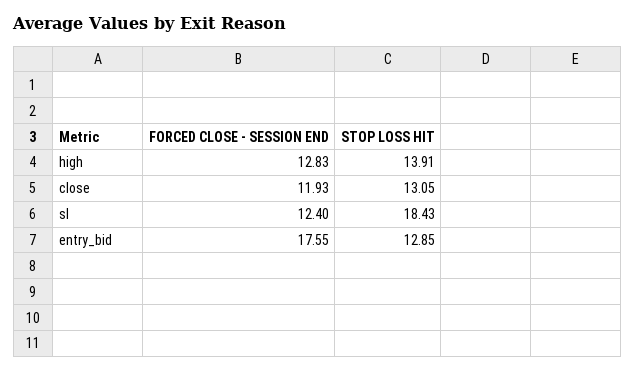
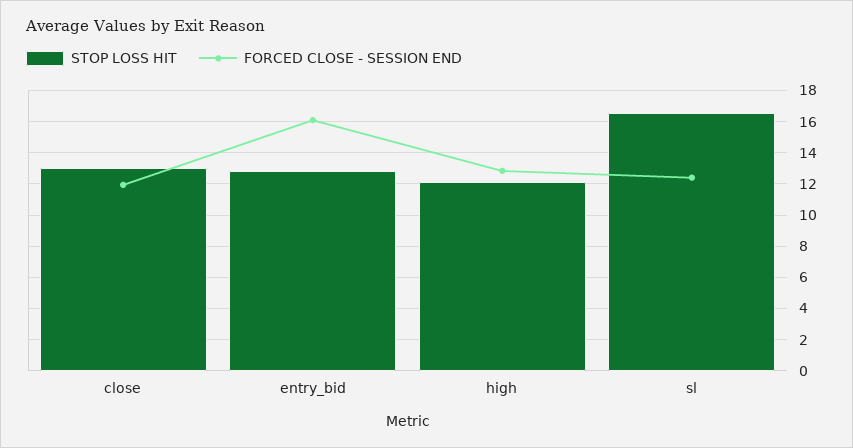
  {
    "FORCED CLOSE - SESSION END": {
      "high": 12.83,
      "close": 11.93,
      "sl": 12.4,
-     "entry_bid": 17.55
+     "entry_bid": 16
    },
    "STOP LOSS HIT": {
-     "high": 13.91,
+     "high": 12,
      "close": 13.05,
-     "sl": 18.43,
+     "sl": 16.5,
      "entry_bid": 12.85
    }
  }

